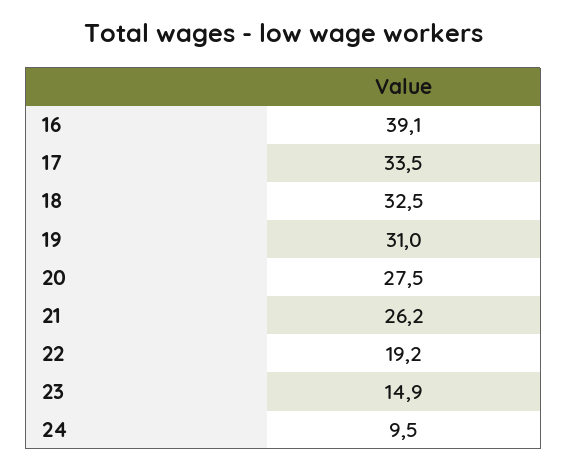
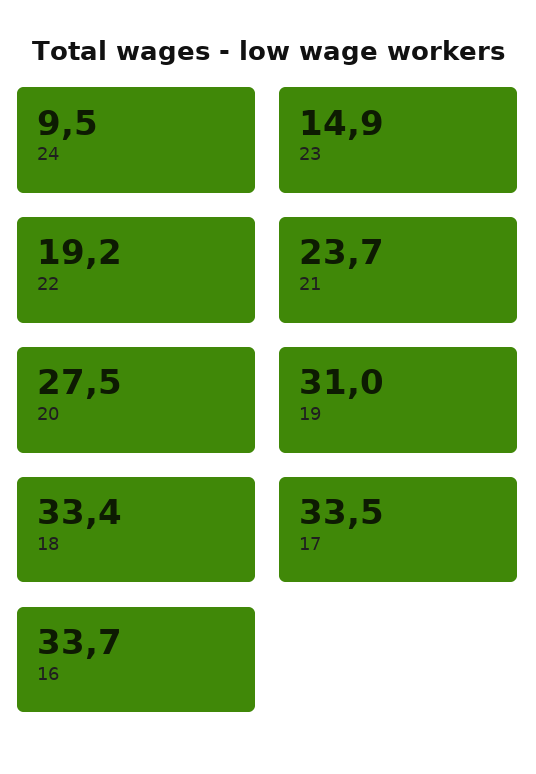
  {
-   "16": 39.1,
+   "16": 33.7,
    "17": 33.5,
-   "18": 32.5,
+   "18": 33.4,
    "19": 31,
    "20": 27.5,
-   "21": 26.2,
+   "21": 23.7,
    "22": 19.2,
    "23": 14.9,
    "24": 9.5
  }

